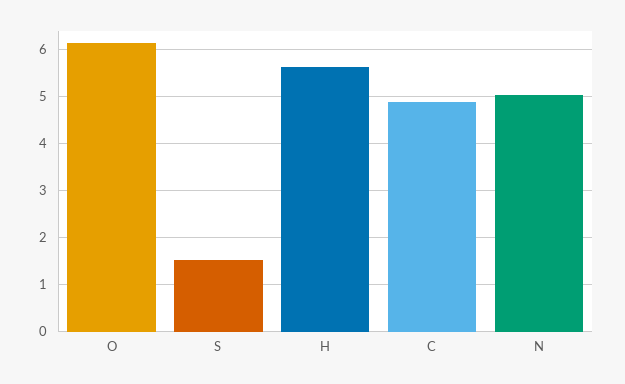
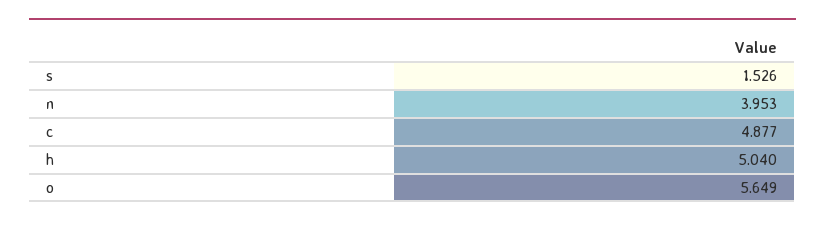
  {
-   "O": 6.2,
+   "O": 5.649,
    "S": 1.526,
-   "H": 5.6,
+   "H": 5.04,
    "C": 4.877,
-   "N": 5
+   "N": 3.953
  }

